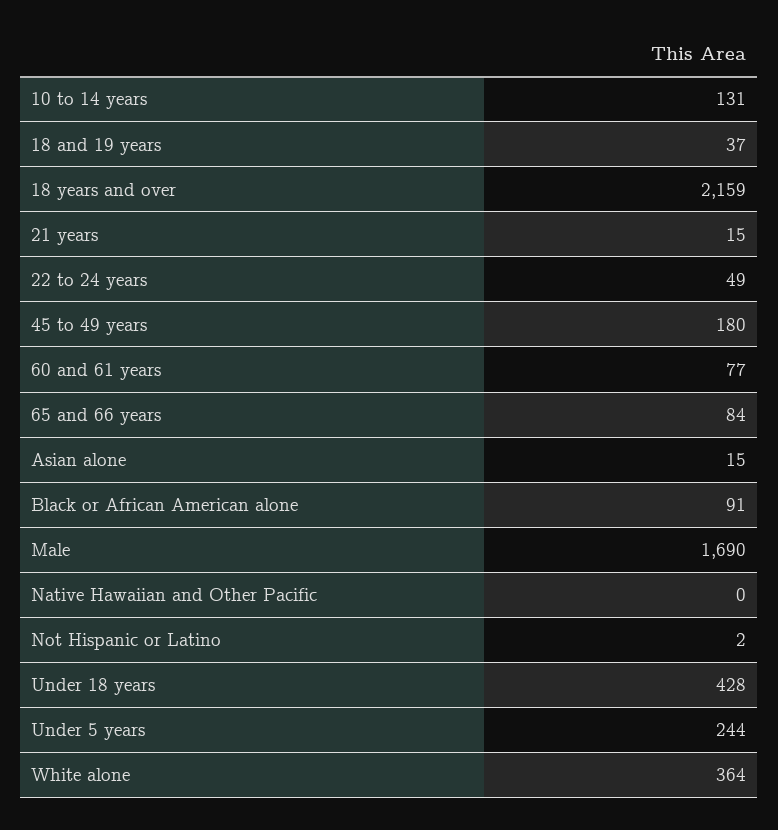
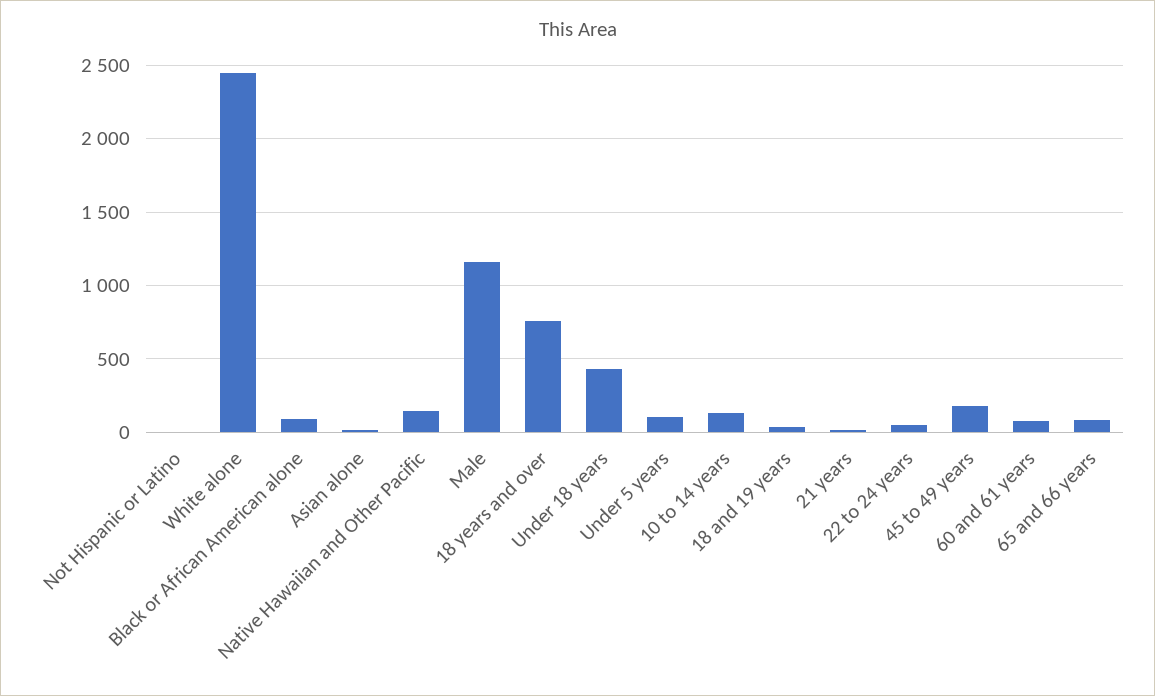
  {
    "10 to 14 years": 131,
    "18 and 19 years": 37,
-   "18 years and over": 2159,
+   "18 years and over": 750,
    "21 years": 15,
    "22 to 24 years": 49,
    "45 to 49 years": 180,
    "60 and 61 years": 77,
    "65 and 66 years": 84,
    "Asian alone": 15,
    "Black or African American alone": 91,
-   "Male": 1690,
+   "Male": 1150,
-   "Native Hawaiian and Other Pacific": 0,
+   "Native Hawaiian and Other Pacific": 150,
    "Not Hispanic or Latino": 2,
    "Under 18 years": 428,
-   "Under 5 years": 244,
+   "Under 5 years": 100,
-   "White alone": 364
+   "White alone": 2450
  }

